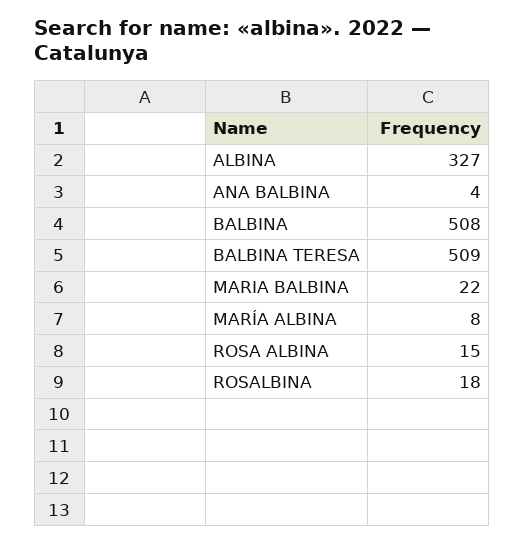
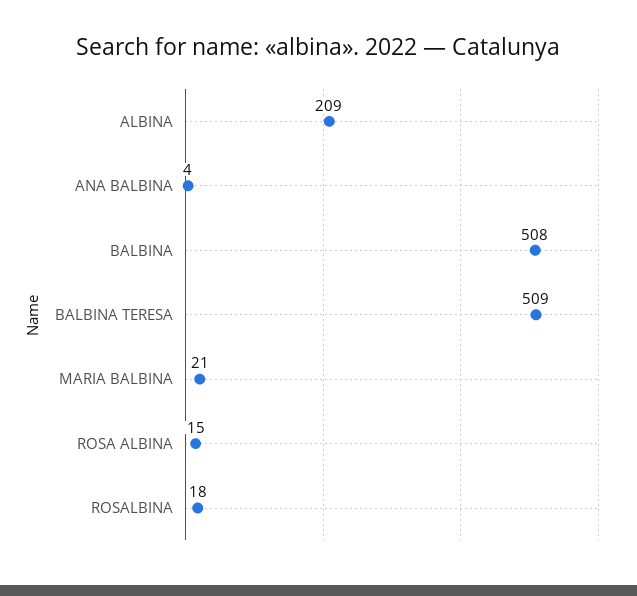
  {
-   "ALBINA": 327,
+   "ALBINA": 209,
    "ANA BALBINA": 4,
    "BALBINA": 508,
    "BALBINA TERESA": 509,
-   "MARIA BALBINA": 22,
+   "MARIA BALBINA": 21,
-   "MARÍA ALBINA": 8,
    "ROSA ALBINA": 15,
    "ROSALBINA": 18
  }

